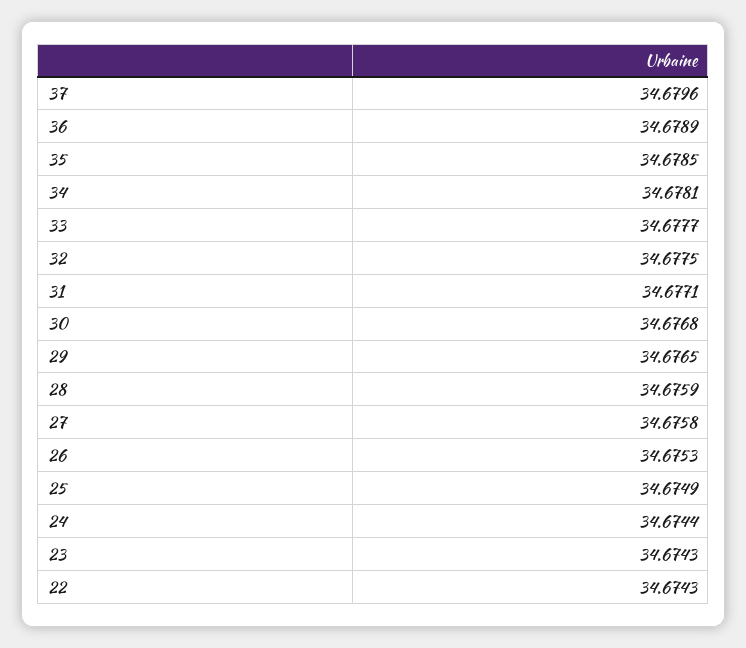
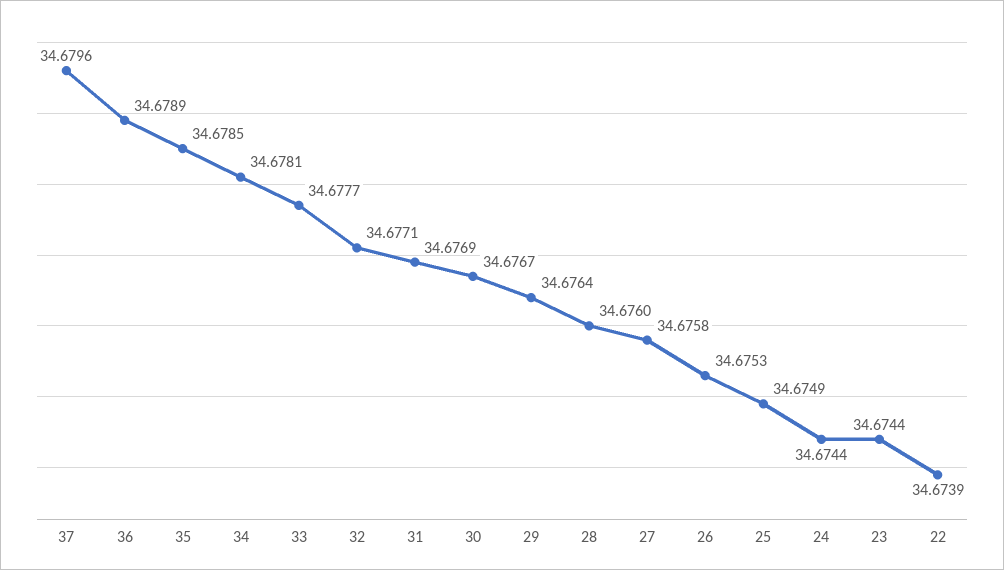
  {
    "37": 34.6796,
    "36": 34.6789,
    "35": 34.6785,
    "34": 34.6781,
    "33": 34.6777,
-   "32": 34.6775,
+   "32": 34.6771,
-   "31": 34.6771,
+   "31": 34.6769,
-   "30": 34.6768,
+   "30": 34.6767,
-   "29": 34.6765,
+   "29": 34.6764,
-   "28": 34.6759,
+   "28": 34.676,
    "27": 34.6758,
    "26": 34.6753,
    "25": 34.6749,
    "24": 34.6744,
-   "23": 34.6743,
+   "23": 34.6744,
-   "22": 34.6743
+   "22": 34.6739
  }

